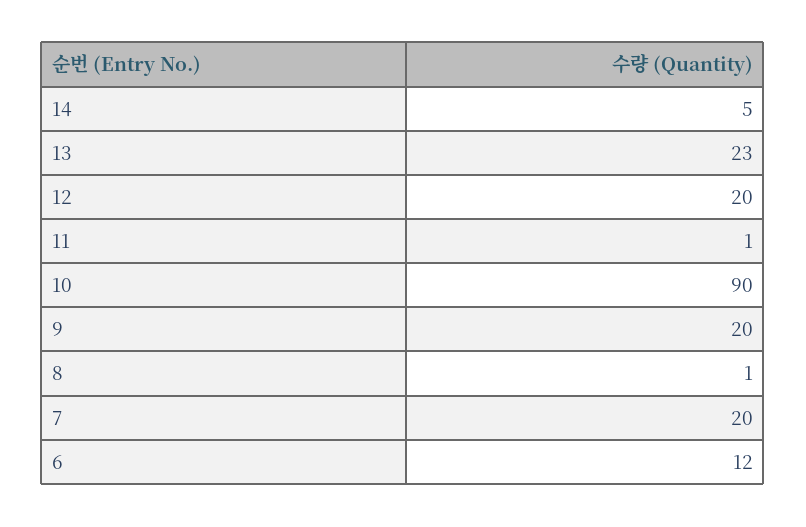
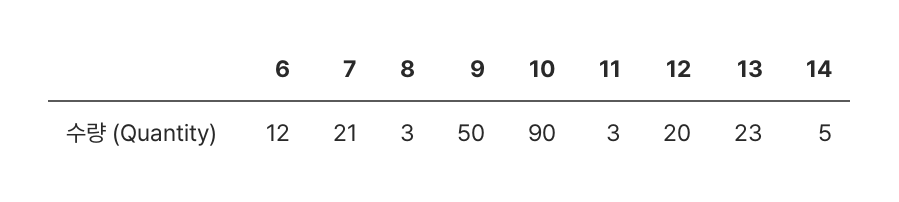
  {
    "14": 5,
    "13": 23,
    "12": 20,
-   "11": 1,
+   "11": 3,
    "10": 90,
-   "9": 20,
+   "9": 50,
-   "8": 1,
+   "8": 3,
-   "7": 20,
+   "7": 21,
    "6": 12
  }

